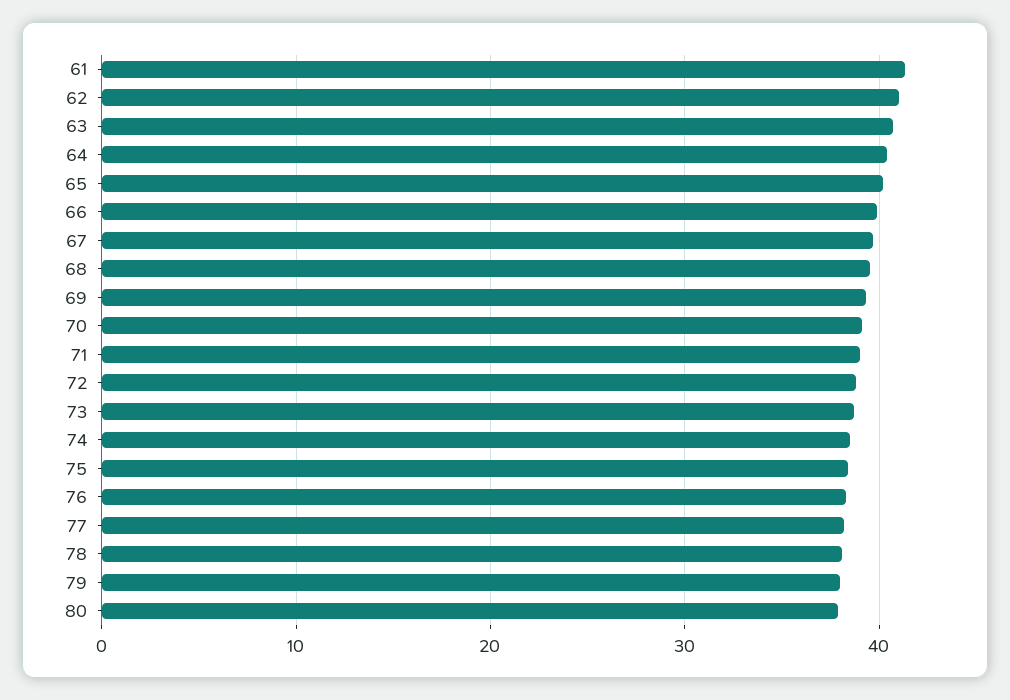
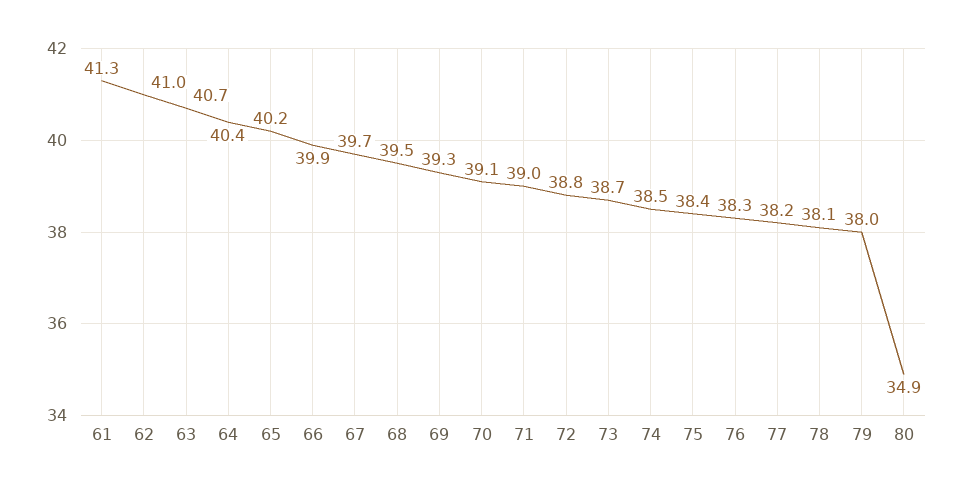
  {
    "61": 41.3,
    "62": 41,
    "63": 40.7,
    "64": 40.4,
    "65": 40.2,
    "66": 39.9,
    "67": 39.7,
    "68": 39.5,
    "69": 39.3,
    "70": 39.1,
    "71": 39,
    "72": 38.8,
    "73": 38.7,
    "74": 38.5,
    "75": 38.4,
    "76": 38.3,
    "77": 38.2,
    "78": 38.1,
    "79": 38,
-   "80": 38
+   "80": 34.9
  }

